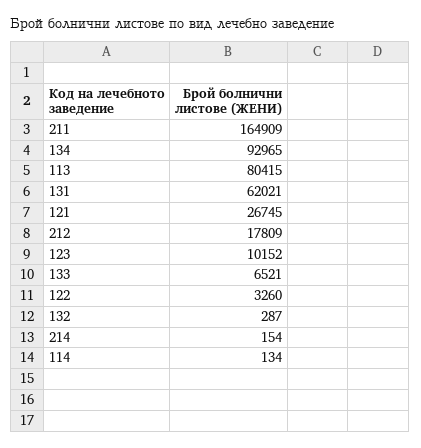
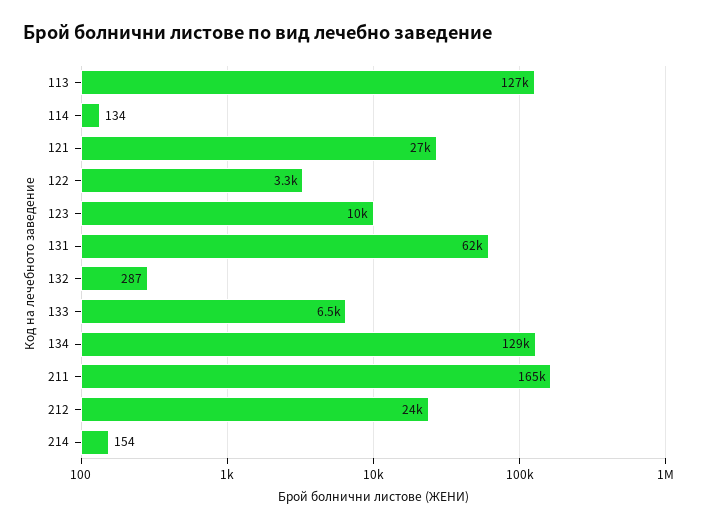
  {
    "211": 164909,
-   "134": 92965,
+   "134": 129000,
-   "113": 80415,
+   "113": 127000,
    "131": 62021,
    "121": 26745,
-   "212": 17809,
+   "212": 24000,
    "123": 10152,
    "133": 6521,
    "122": 3260,
    "132": 287,
    "214": 154,
    "114": 134
  }

